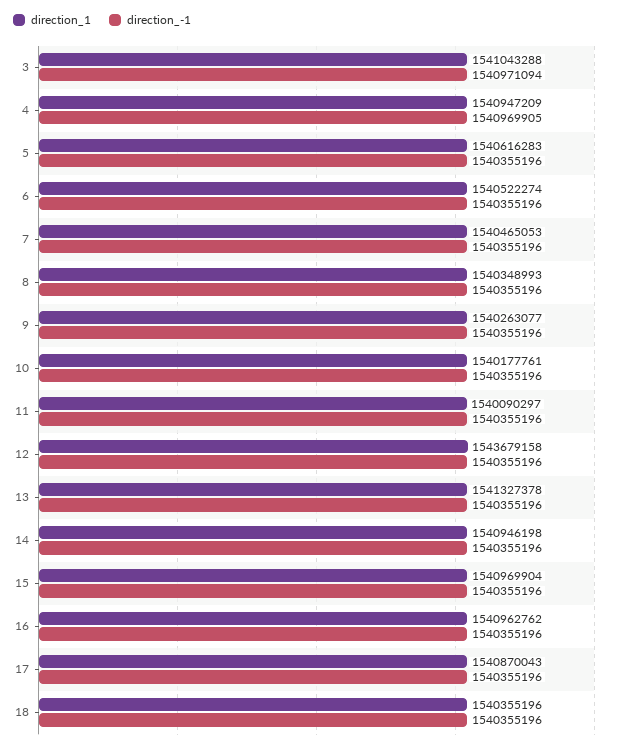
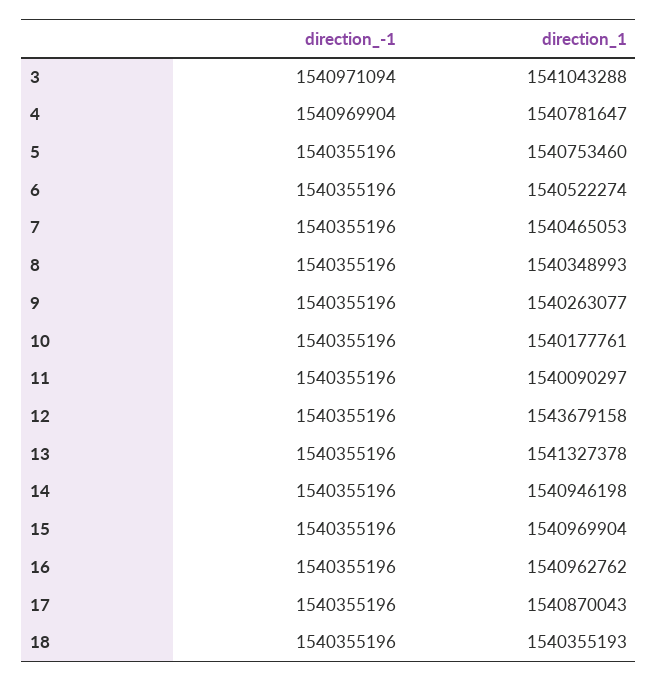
  {
    "direction_1": {
      "3": 1541043288,
-     "4": 1540947209,
+     "4": 1540781647,
-     "5": 1540616283,
+     "5": 1540753460,
      "6": 1540522274,
      "7": 1540465053,
      "8": 1540348993,
      "9": 1540263077,
      "10": 1540177761,
      "11": 1540090297,
      "12": 1543679158,
      "13": 1541327378,
      "14": 1540946198,
      "15": 1540969904,
      "16": 1540962762,
      "17": 1540870043,
-     "18": 1540355196
+     "18": 1540355193
    },
    "direction_-1": {
      "3": 1540971094,
-     "4": 1540969905,
+     "4": 1540969904,
      "5": 1540355196,
      "6": 1540355196,
      "7": 1540355196,
      "8": 1540355196,
      "9": 1540355196,
      "10": 1540355196,
      "11": 1540355196,
      "12": 1540355196,
      "13": 1540355196,
      "14": 1540355196,
      "15": 1540355196,
      "16": 1540355196,
      "17": 1540355196,
      "18": 1540355196
    }
  }

